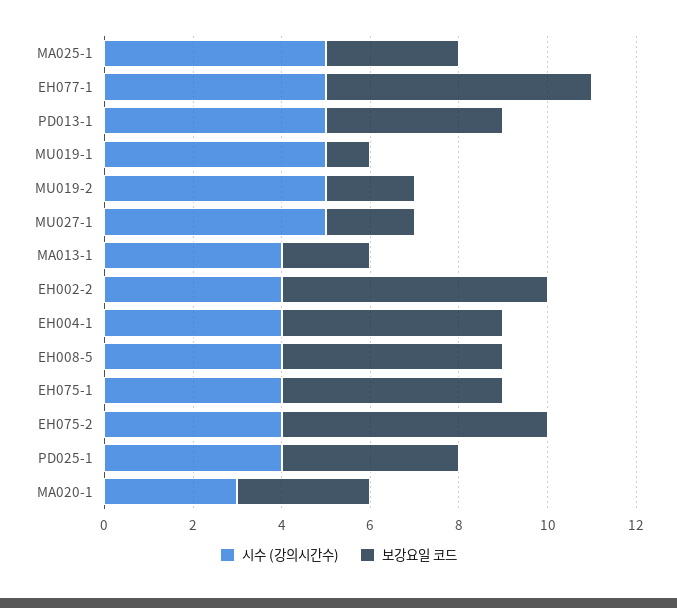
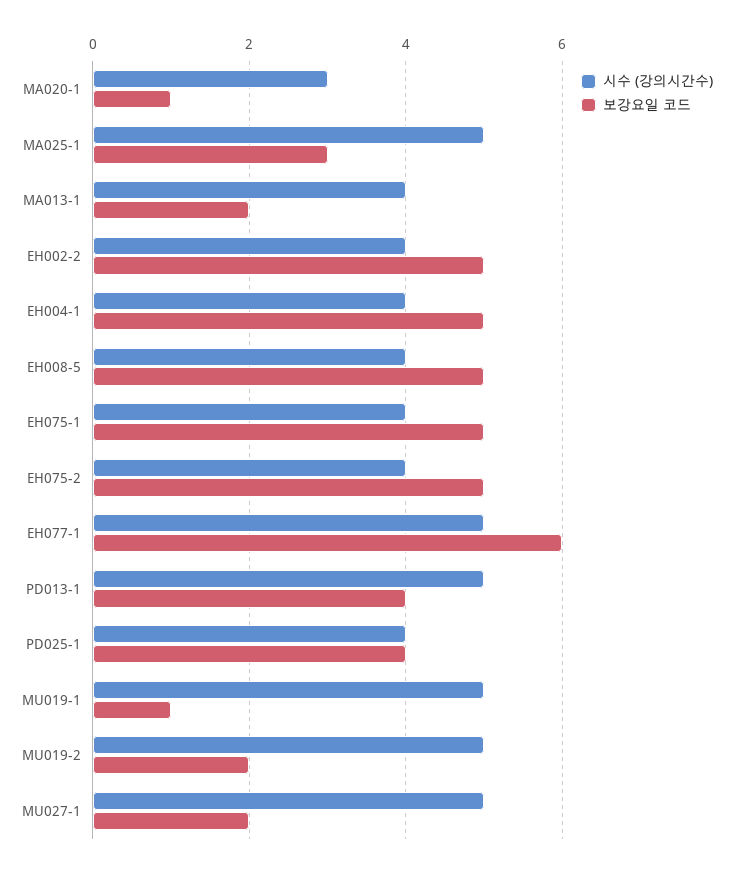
  {
    "시수 (강의시간수)": {
      "MA025-1": 5,
      "EH077-1": 5,
      "PD013-1": 5,
      "MU019-1": 5,
      "MU019-2": 5,
      "MU027-1": 5,
      "MA013-1": 4,
      "EH002-2": 4,
      "EH004-1": 4,
      "EH008-5": 4,
      "EH075-1": 4,
      "EH075-2": 4,
      "PD025-1": 4,
      "MA020-1": 3
    },
    "보강요일 코드": {
      "MA025-1": 3,
      "EH077-1": 6,
      "PD013-1": 4,
      "MU019-1": 1,
      "MU019-2": 2,
      "MU027-1": 2,
      "MA013-1": 2,
-     "EH002-2": 6,
+     "EH002-2": 5,
      "EH004-1": 5,
      "EH008-5": 5,
      "EH075-1": 5,
-     "EH075-2": 6,
+     "EH075-2": 5,
      "PD025-1": 4,
-     "MA020-1": 3
+     "MA020-1": 1
    }
  }

